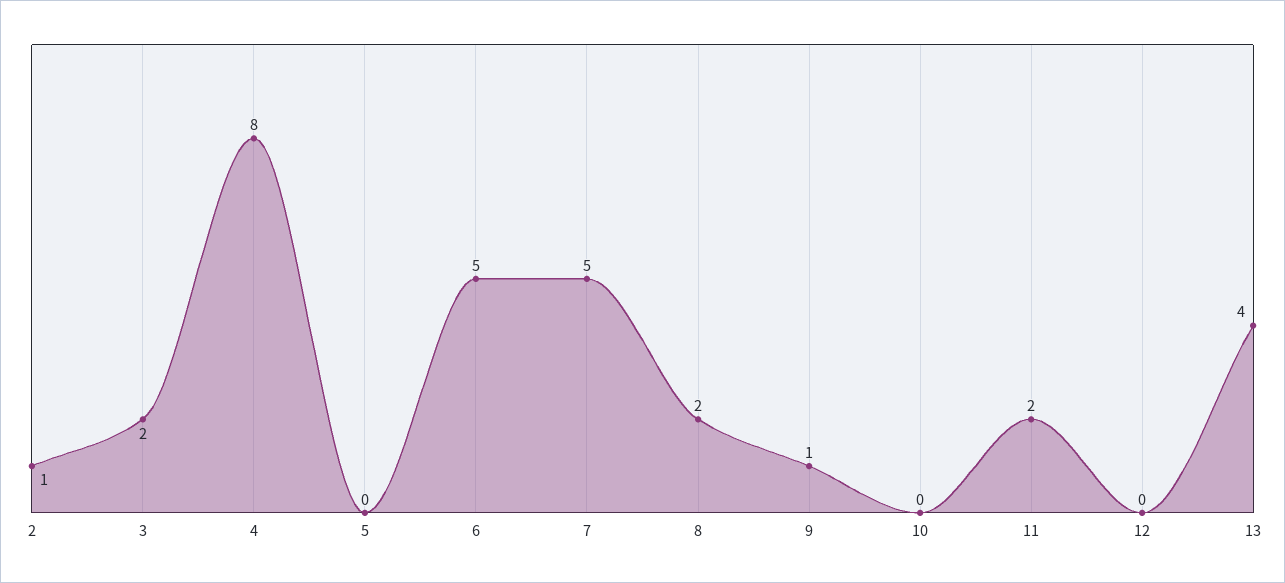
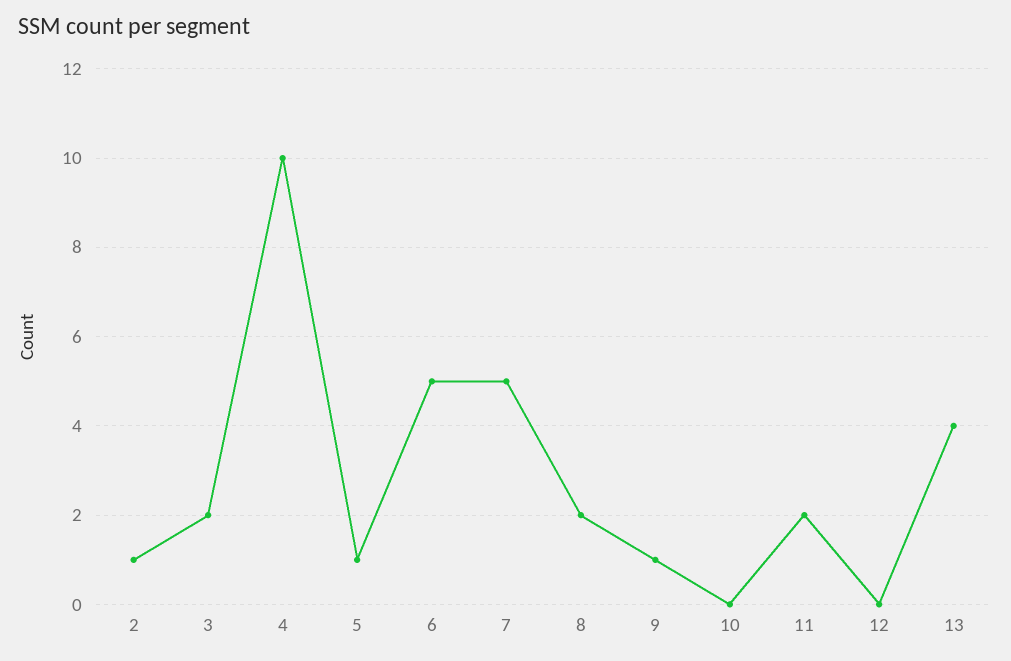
  {
    "2": 1,
    "3": 2,
-   "4": 8,
+   "4": 10,
-   "5": 0,
+   "5": 1,
    "6": 5,
    "7": 5,
    "8": 2,
    "9": 1,
    "10": 0,
    "11": 2,
    "12": 0,
    "13": 4
  }

